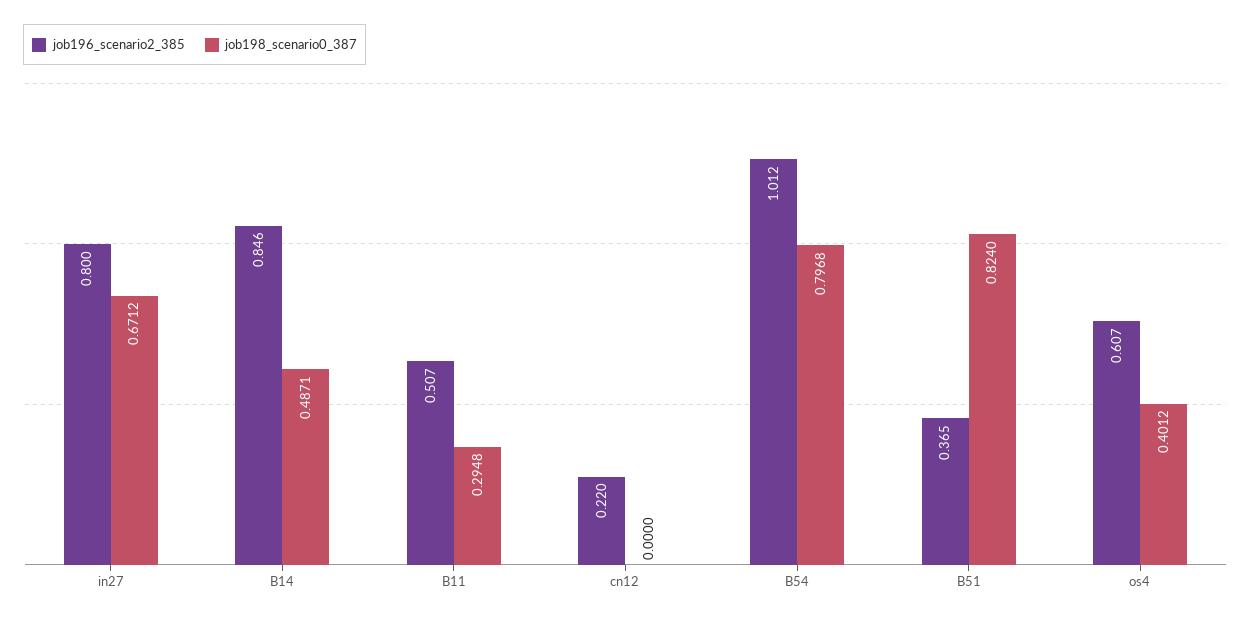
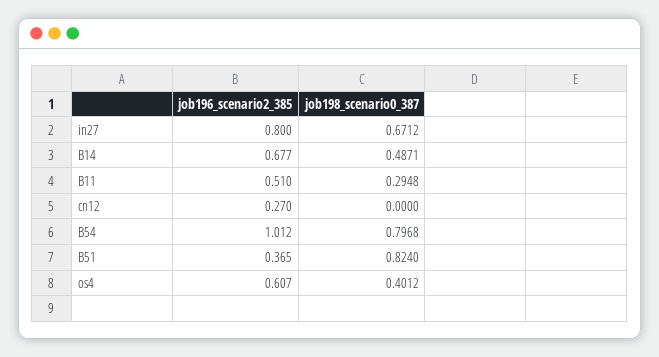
  {
    "job196_scenario2_385": {
      "in27": 0.8,
-     "B14": 0.846,
+     "B14": 0.677,
-     "B11": 0.507,
+     "B11": 0.51,
-     "cn12": 0.22,
+     "cn12": 0.27,
      "B54": 1.012,
      "B51": 0.365,
      "os4": 0.607
    },
    "job198_scenario0_387": {
      "in27": 0.6712,
      "B14": 0.4871,
      "B11": 0.2948,
      "cn12": 0,
      "B54": 0.7968,
      "B51": 0.824,
      "os4": 0.4012
    }
  }

